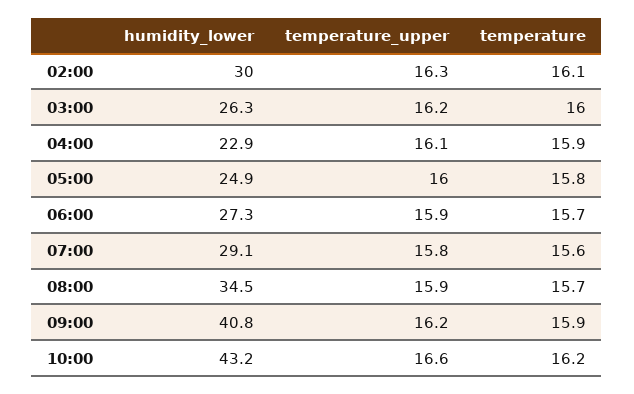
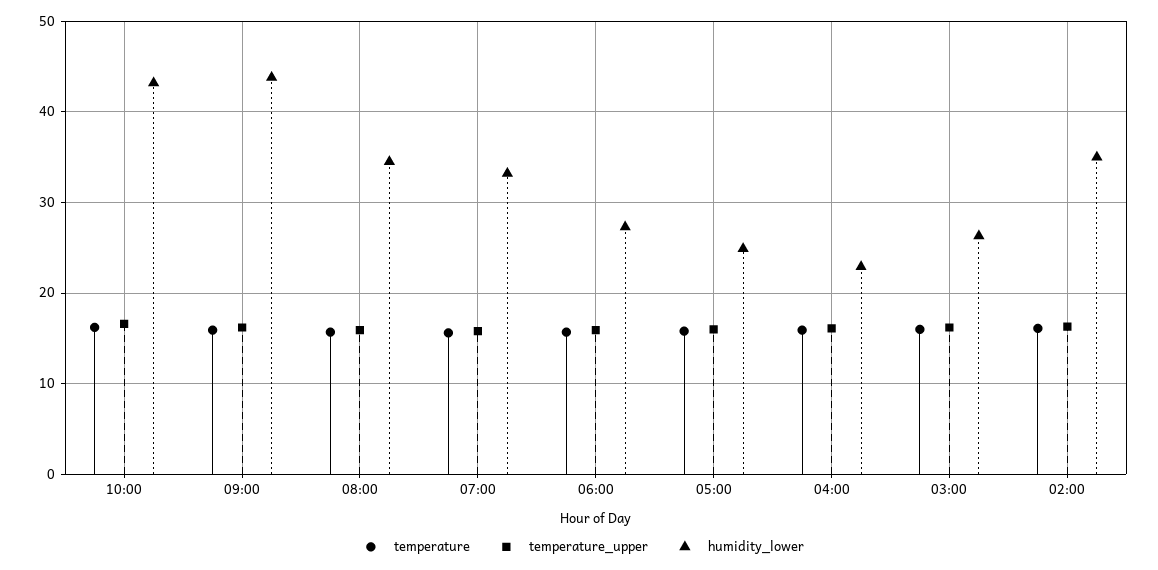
  {
    "humidity_lower": {
-     "02:00": 30,
+     "02:00": 35,
      "03:00": 26.3,
      "04:00": 22.9,
      "05:00": 24.9,
      "06:00": 27.3,
-     "07:00": 29.1,
+     "07:00": 33,
      "08:00": 34.5,
-     "09:00": 40.8,
+     "09:00": 44,
      "10:00": 43.2
    },
    "temperature_upper": {
      "02:00": 16.3,
      "03:00": 16.2,
      "04:00": 16.1,
      "05:00": 16,
      "06:00": 15.9,
      "07:00": 15.8,
      "08:00": 15.9,
      "09:00": 16.2,
      "10:00": 16.6
    },
    "temperature": {
      "02:00": 16.1,
      "03:00": 16,
      "04:00": 15.9,
      "05:00": 15.8,
      "06:00": 15.7,
      "07:00": 15.6,
      "08:00": 15.7,
      "09:00": 15.9,
      "10:00": 16.2
    }
  }

